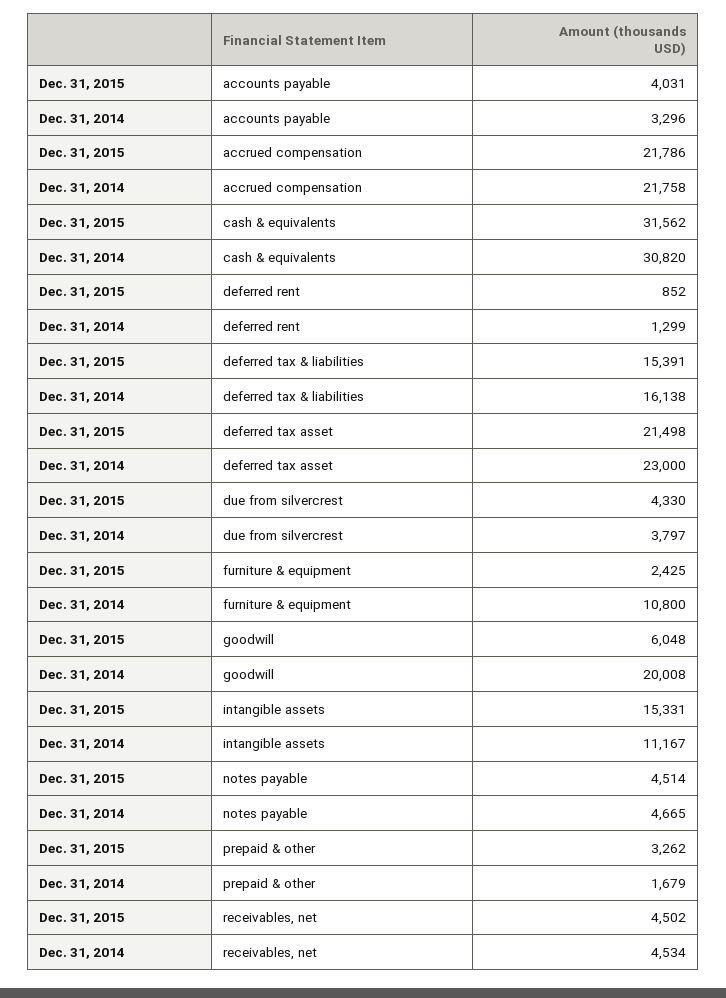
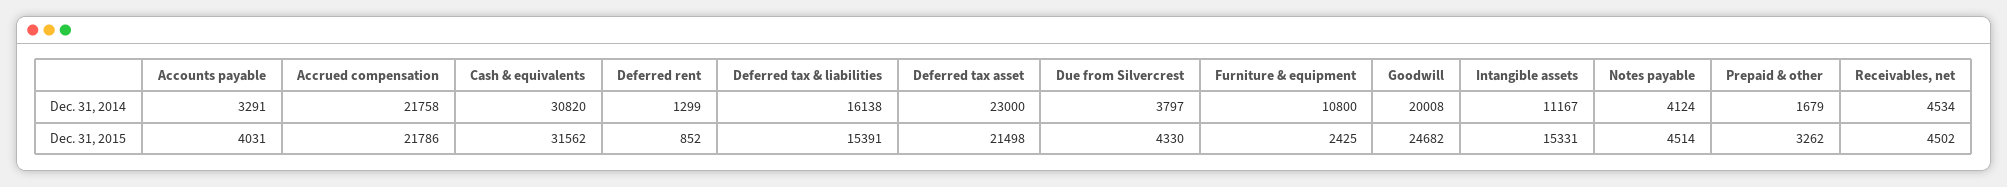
  {
    "Dec. 31, 2015": {
      "accounts payable": 4031,
      "accrued compensation": 21786,
      "cash & equivalents": 31562,
      "deferred rent": 852,
      "deferred tax & liabilities": 15391,
      "deferred tax asset": 21498,
      "due from silvercrest": 4330,
      "furniture & equipment": 2425,
-     "goodwill": 6048,
+     "goodwill": 24682,
      "intangible assets": 15331,
      "notes payable": 4514,
      "prepaid & other": 3262,
      "receivables, net": 4502
    },
    "Dec. 31, 2014": {
-     "accounts payable": 3296,
+     "accounts payable": 3291,
      "accrued compensation": 21758,
      "cash & equivalents": 30820,
      "deferred rent": 1299,
      "deferred tax & liabilities": 16138,
      "deferred tax asset": 23000,
      "due from silvercrest": 3797,
      "furniture & equipment": 10800,
      "goodwill": 20008,
      "intangible assets": 11167,
-     "notes payable": 4665,
+     "notes payable": 4124,
      "prepaid & other": 1679,
      "receivables, net": 4534
    }
  }

